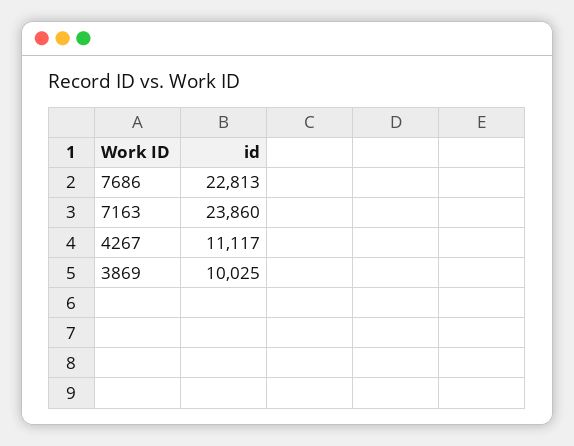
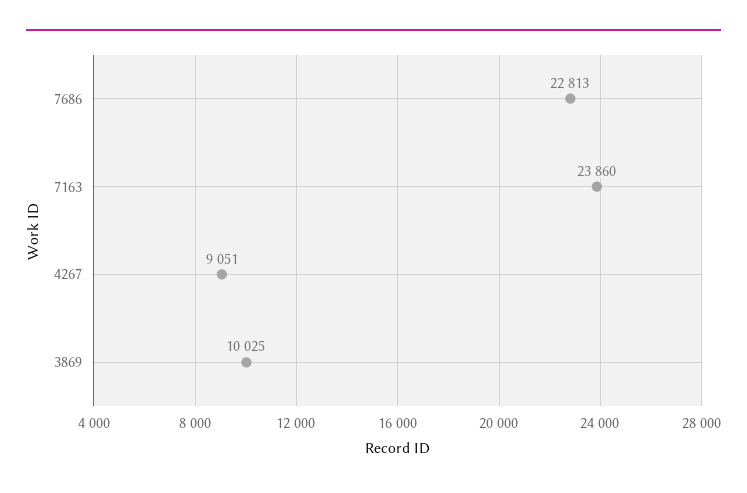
  {
    "7686": 22813,
    "7163": 23860,
-   "4267": 11117,
+   "4267": 9051,
    "3869": 10025
  }

